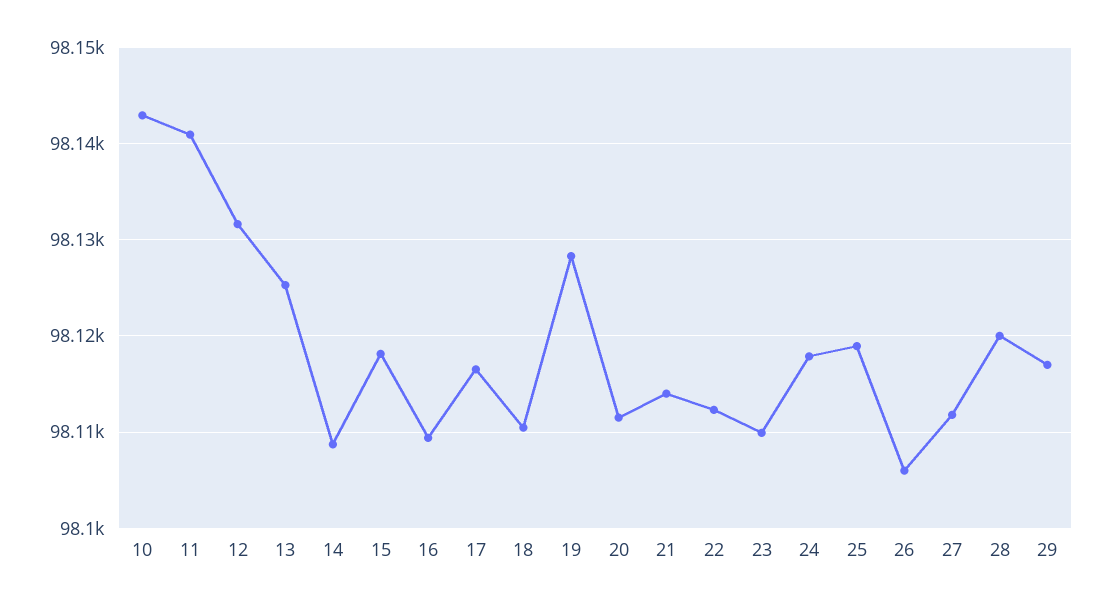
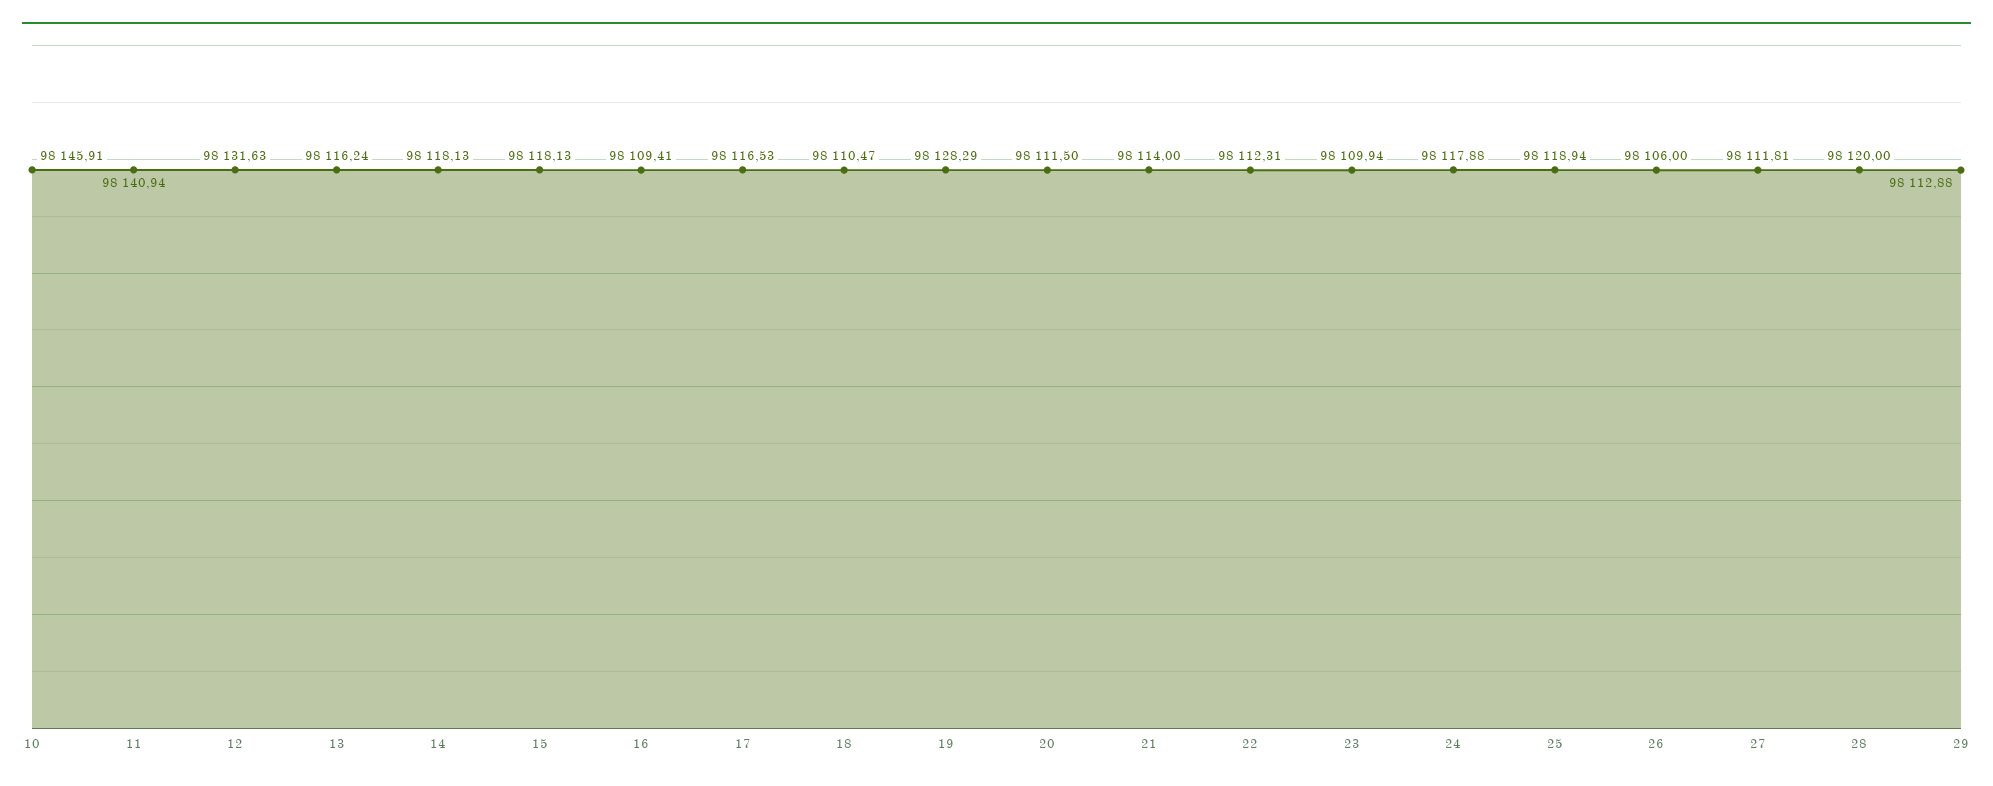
  {
-   "10": 98143,
+   "10": 98145.91,
    "11": 98140.94,
    "12": 98131.63,
-   "13": 98125,
+   "13": 98116.24,
-   "14": 98109,
+   "14": 98118.13,
    "15": 98118.13,
    "16": 98109.41,
    "17": 98116.53,
    "18": 98110.47,
    "19": 98128.29,
    "20": 98111.5,
    "21": 98114,
    "22": 98112.31,
    "23": 98109.94,
    "24": 98117.88,
    "25": 98118.94,
    "26": 98106,
    "27": 98111.81,
    "28": 98120,
-   "29": 98117
+   "29": 98112.88
  }

